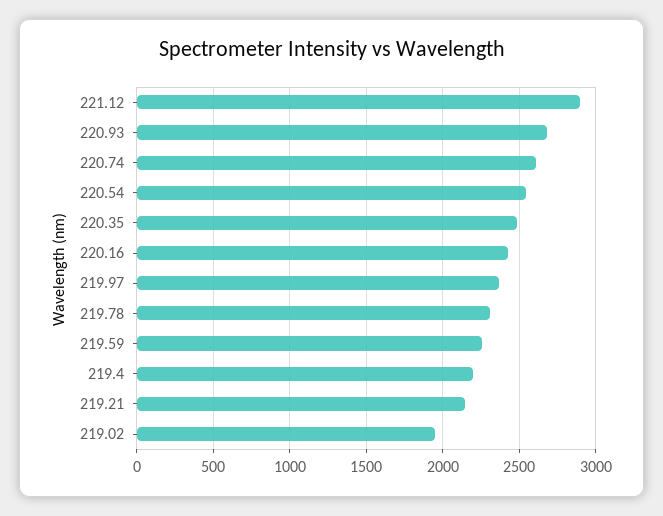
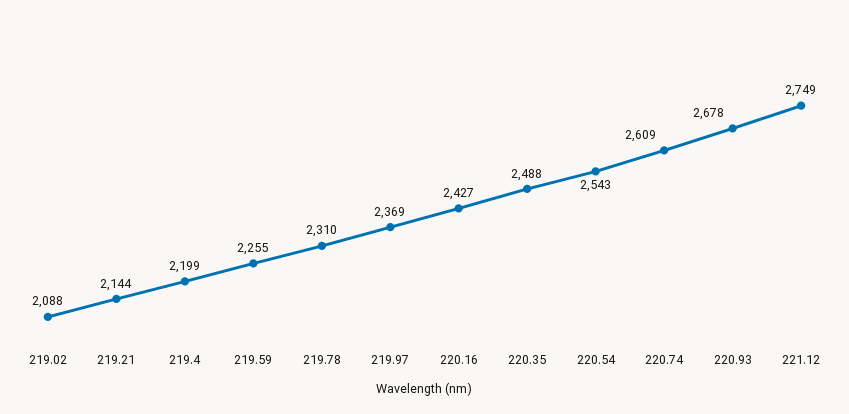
  {
-   "221.12": 2900,
+   "221.12": 2749,
    "220.93": 2678,
    "220.74": 2609,
    "220.54": 2543,
    "220.35": 2488,
    "220.16": 2427,
    "219.97": 2369,
    "219.78": 2310,
    "219.59": 2255,
    "219.4": 2199,
    "219.21": 2144,
-   "219.02": 1950
+   "219.02": 2088
  }

